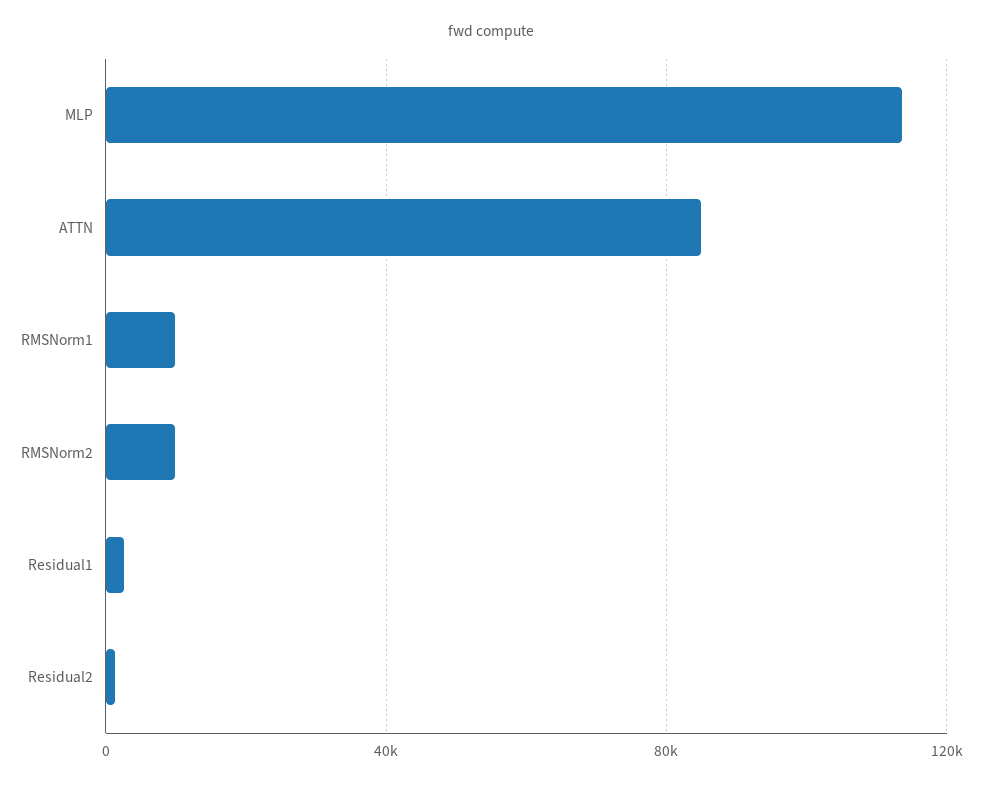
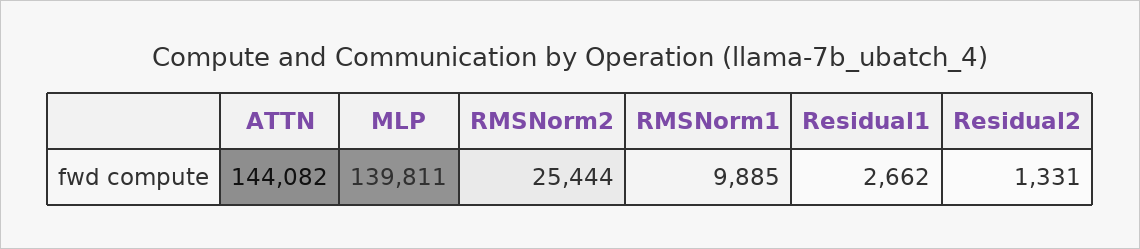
  {
-   "MLP": 115000,
+   "MLP": 139811,
-   "ATTN": 85000,
+   "ATTN": 144082,
    "RMSNorm1": 9885,
-   "RMSNorm2": 10000,
+   "RMSNorm2": 25444,
    "Residual1": 2662,
    "Residual2": 1331
  }

